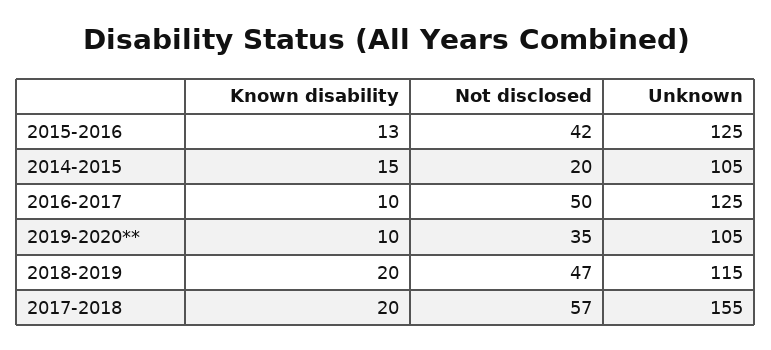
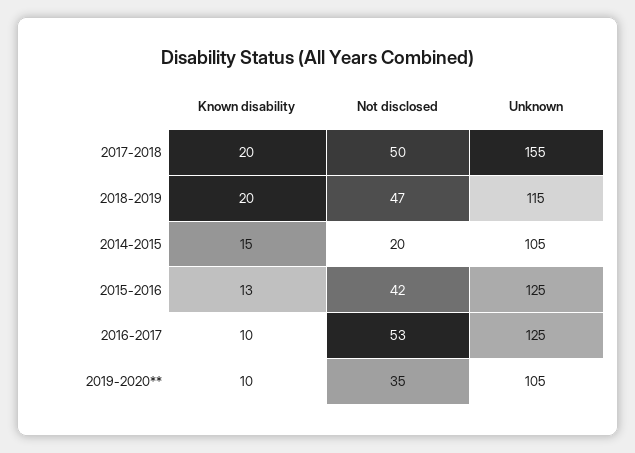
  {
    "Known disability": {
      "2015-2016": 13,
      "2014-2015": 15,
      "2016-2017": 10,
      "2019-2020**": 10,
      "2018-2019": 20,
      "2017-2018": 20
    },
    "Not disclosed": {
      "2015-2016": 42,
      "2014-2015": 20,
-     "2016-2017": 50,
+     "2016-2017": 53,
      "2019-2020**": 35,
      "2018-2019": 47,
-     "2017-2018": 57
+     "2017-2018": 50
    },
    "Unknown": {
      "2015-2016": 125,
      "2014-2015": 105,
      "2016-2017": 125,
      "2019-2020**": 105,
      "2018-2019": 115,
      "2017-2018": 155
    }
  }

